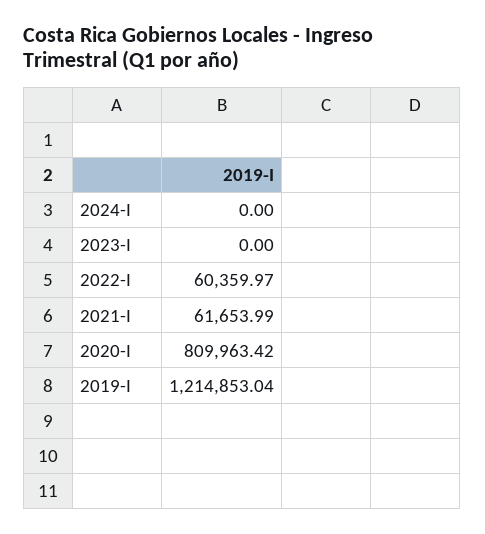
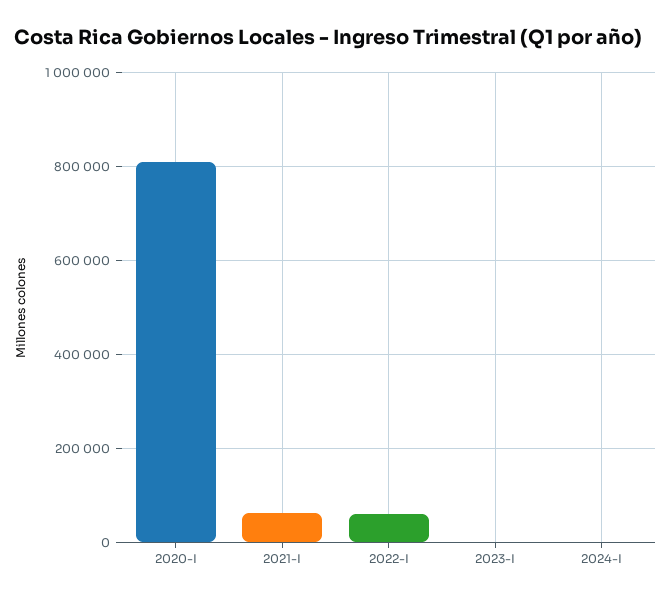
  {
    "2024-I": 0,
    "2023-I": 0,
    "2022-I": 60359.97,
    "2021-I": 61653.99,
-   "2020-I": 809963.42,
+   "2020-I": 809963.42
-   "2019-I": 1214853.04
  }

